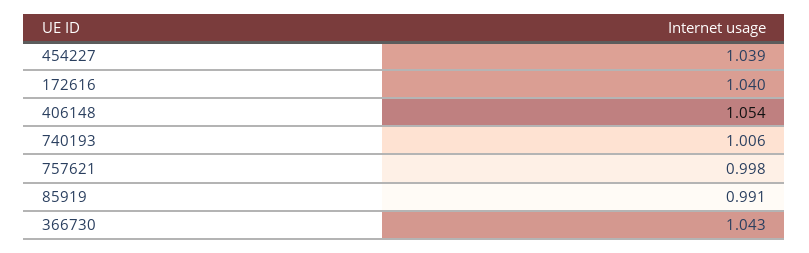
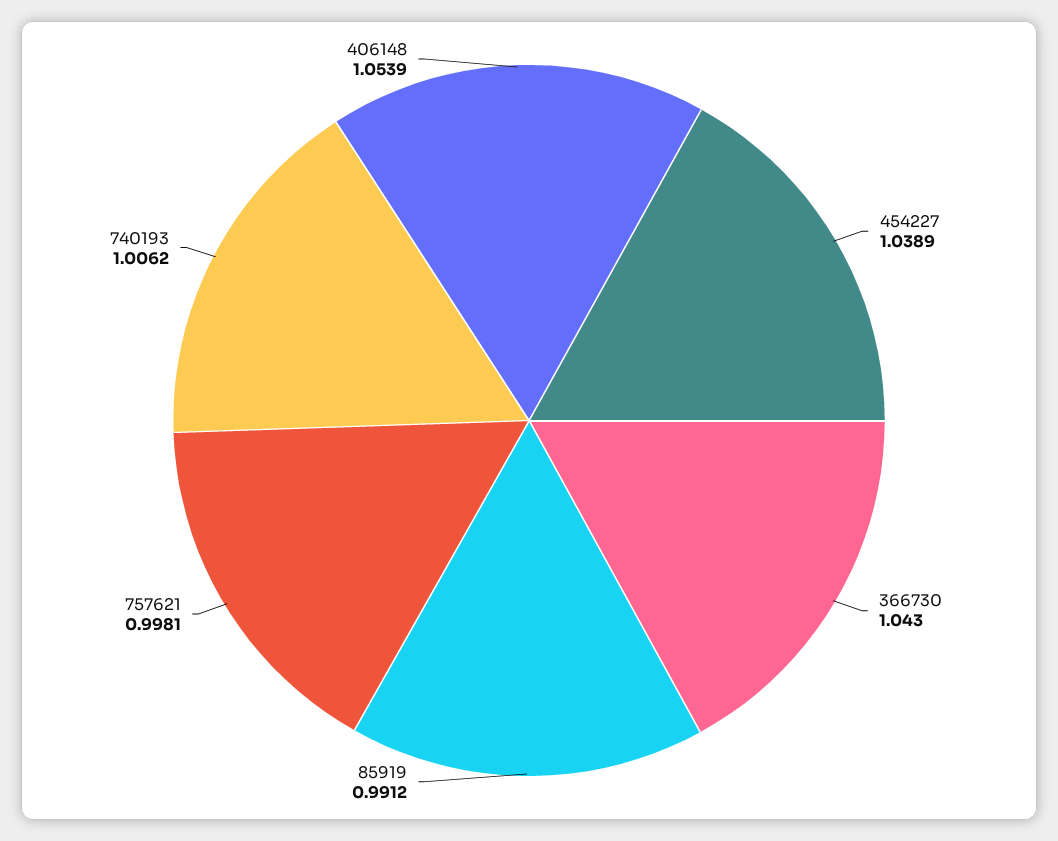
  {
    "454227": 1.0389,
-   "172616": 1.04,
    "406148": 1.0539,
    "740193": 1.0062,
    "757621": 0.9981,
    "85919": 0.9912,
    "366730": 1.043
  }

